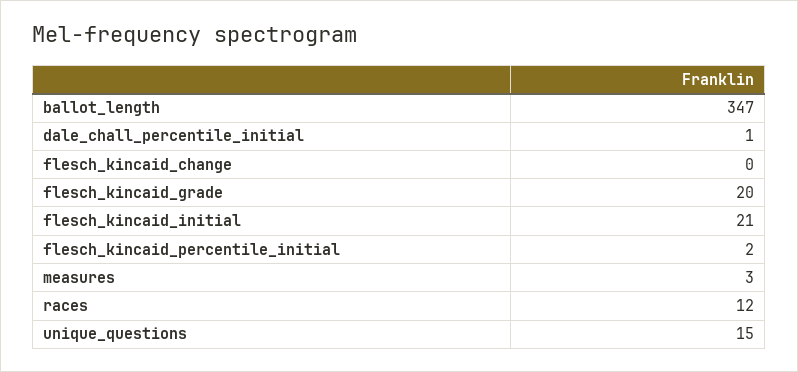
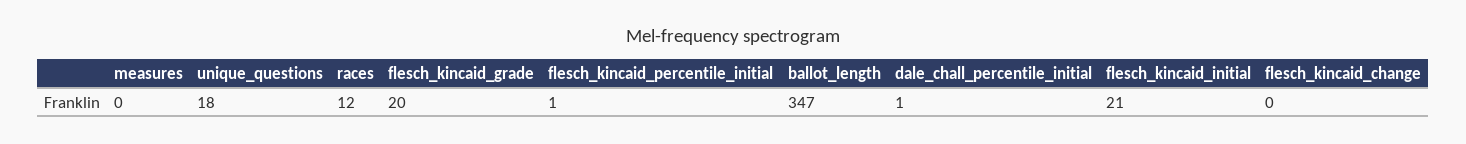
  {
    "ballot_length": 347,
    "dale_chall_percentile_initial": 1,
    "flesch_kincaid_change": 0,
    "flesch_kincaid_grade": 20,
    "flesch_kincaid_initial": 21,
-   "flesch_kincaid_percentile_initial": 2,
+   "flesch_kincaid_percentile_initial": 1,
-   "measures": 3,
+   "measures": 0,
    "races": 12,
-   "unique_questions": 15
+   "unique_questions": 18
  }

